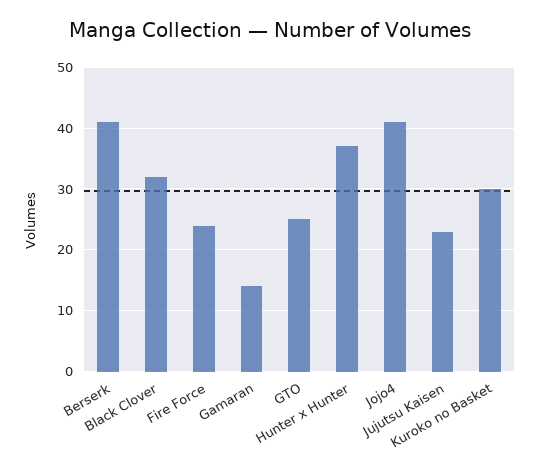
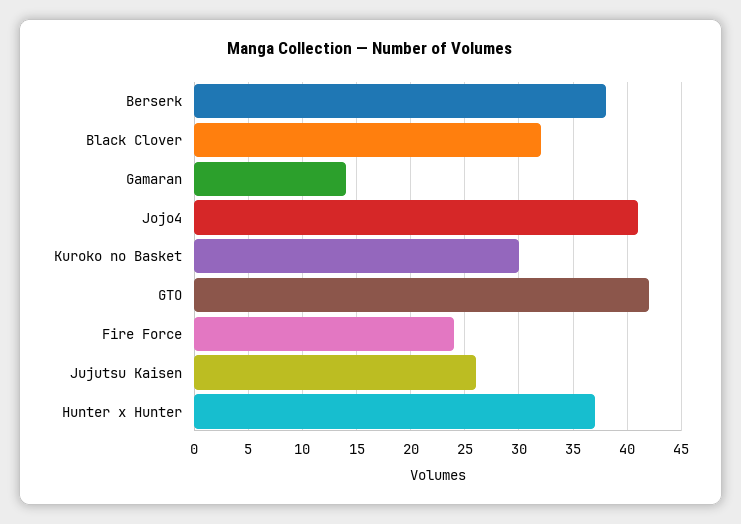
  {
-   "Berserk": 41,
+   "Berserk": 38,
    "Black Clover": 32,
    "Fire Force": 24,
    "Gamaran": 14,
-   "GTO": 25,
+   "GTO": 42,
    "Hunter x Hunter": 37,
    "Jojo4": 41,
-   "Jujutsu Kaisen": 23,
+   "Jujutsu Kaisen": 26,
    "Kuroko no Basket": 30
  }

